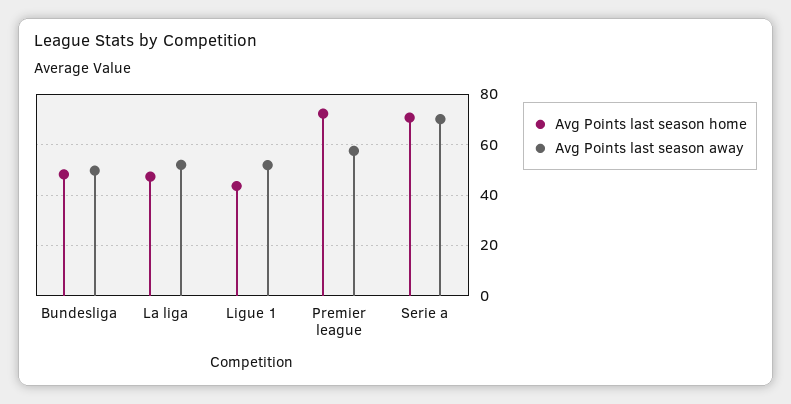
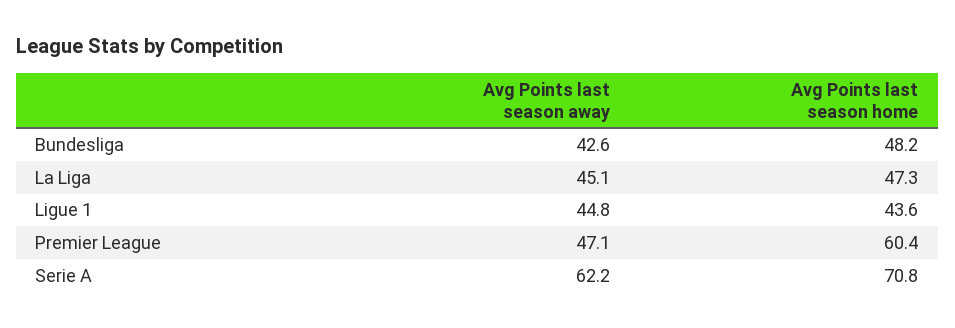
  {
    "Avg Points last season home": {
      "Bundesliga": 48.2,
      "La liga": 47.3,
      "Ligue 1": 43.6,
-     "Premier league": 72.5,
+     "Premier league": 60.4,
      "Serie a": 70.8
    },
    "Avg Points last season away": {
-     "Bundesliga": 50,
+     "Bundesliga": 42.6,
-     "La liga": 52.5,
+     "La liga": 45.1,
-     "Ligue 1": 52.5,
+     "Ligue 1": 44.8,
-     "Premier league": 57.5,
+     "Premier league": 47.1,
-     "Serie a": 70
+     "Serie a": 62.2
    }
  }

